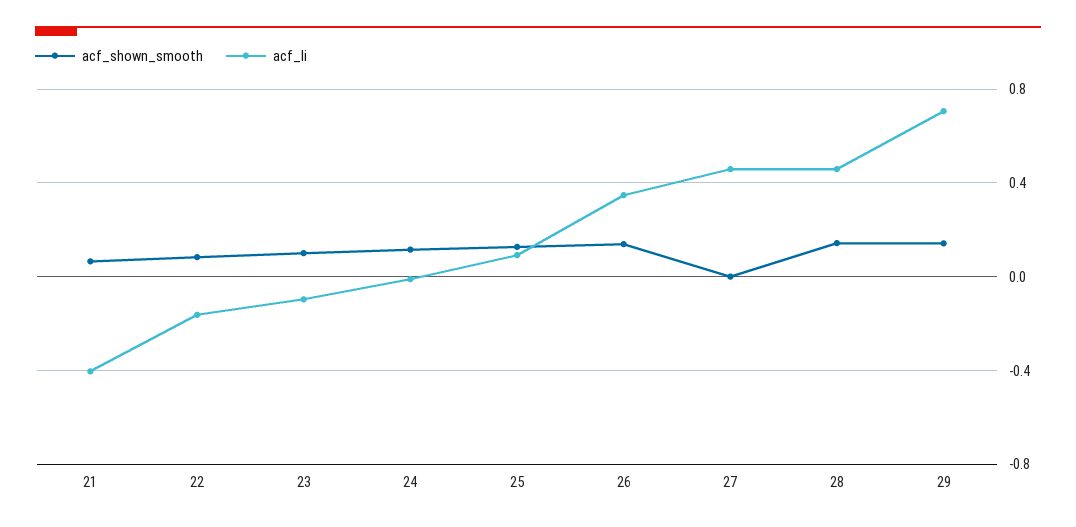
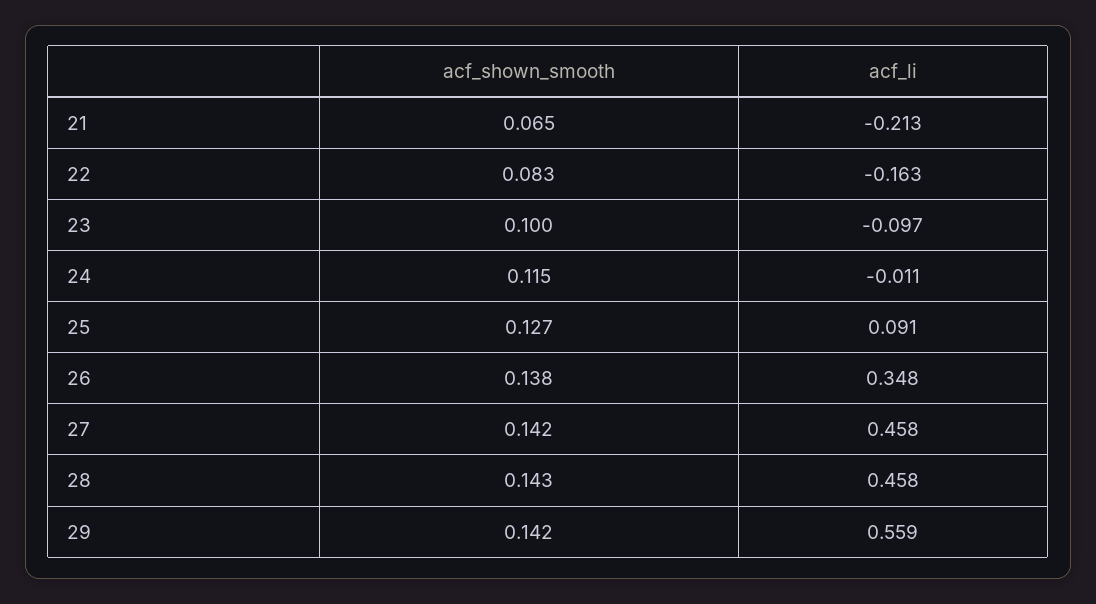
  {
    "acf_shown_smooth": {
      "21": 0.065,
      "22": 0.083,
      "23": 0.1,
      "24": 0.115,
      "25": 0.127,
      "26": 0.138,
-     "27": 0,
+     "27": 0.142,
      "28": 0.143,
      "29": 0.142
    },
    "acf_li": {
-     "21": -0.4,
+     "21": -0.213,
      "22": -0.163,
      "23": -0.097,
      "24": -0.011,
      "25": 0.091,
      "26": 0.348,
      "27": 0.458,
      "28": 0.458,
-     "29": 0.7
+     "29": 0.559
    }
  }

